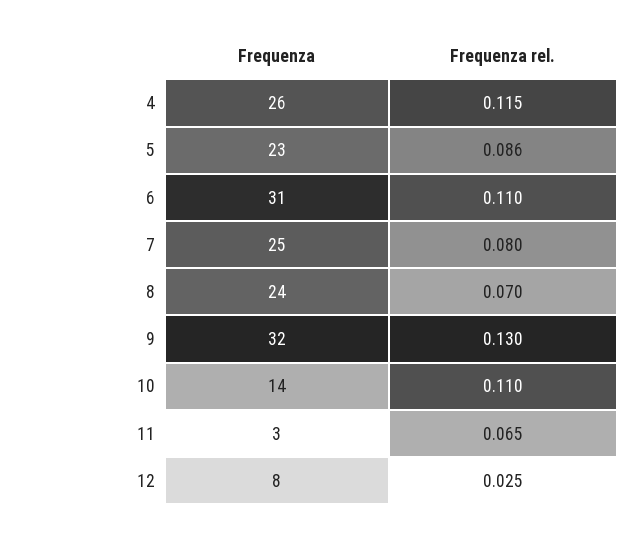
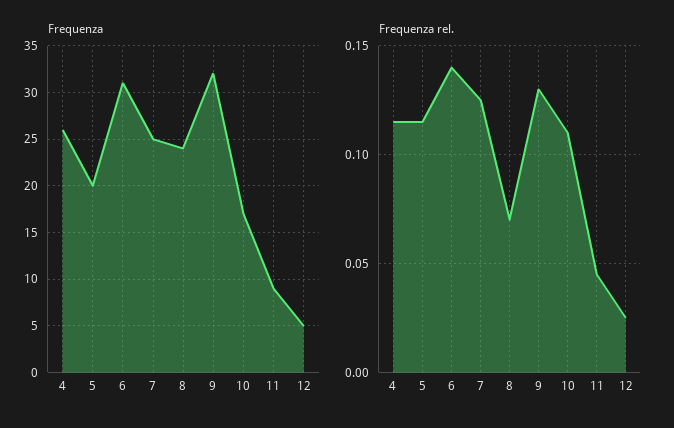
  {
    "Frequenza": {
      "4": 26,
-     "5": 23,
+     "5": 20,
      "6": 31,
      "7": 25,
      "8": 24,
      "9": 32,
-     "10": 14,
+     "10": 17,
-     "11": 3,
+     "11": 9,
-     "12": 8
+     "12": 5
    },
    "Frequenza rel.": {
      "4": 0.115,
-     "5": 0.086,
+     "5": 0.115,
-     "6": 0.11,
+     "6": 0.14,
-     "7": 0.08,
+     "7": 0.125,
      "8": 0.07,
      "9": 0.13,
      "10": 0.11,
-     "11": 0.065,
+     "11": 0.045,
      "12": 0.025
    }
  }

